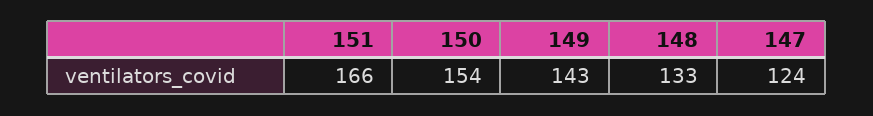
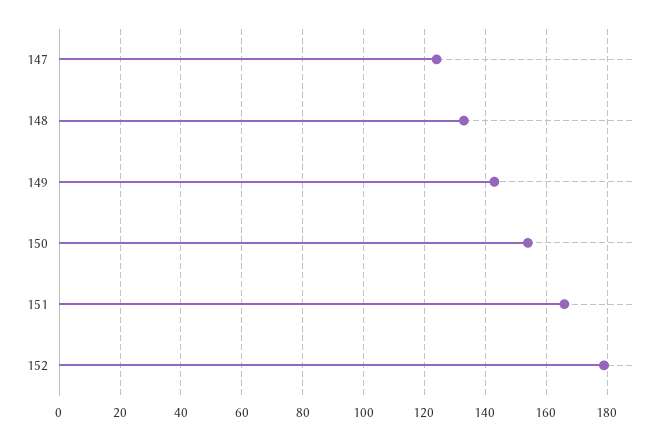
  {
    "151": 166,
    "150": 154,
    "149": 143,
    "148": 133,
-   "147": 124
+   "147": 124,
+   "152": 180
  }

